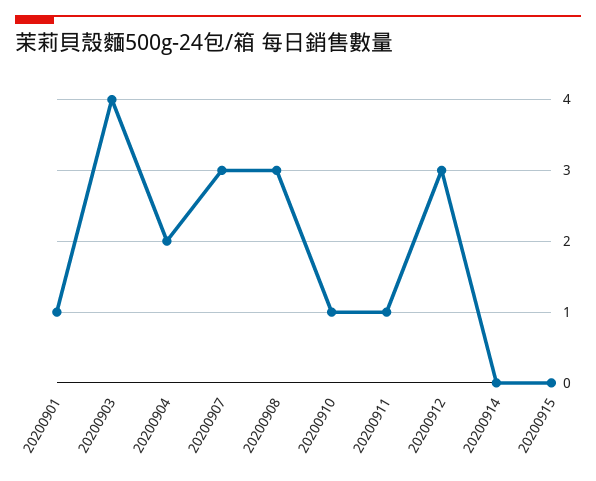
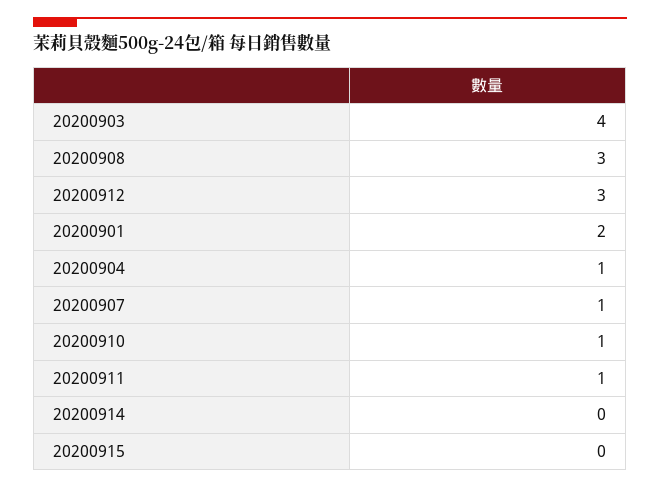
  {
-   "20200901": 1,
+   "20200901": 2,
    "20200903": 4,
-   "20200904": 2,
+   "20200904": 1,
-   "20200907": 3,
+   "20200907": 1,
    "20200908": 3,
    "20200910": 1,
    "20200911": 1,
    "20200912": 3,
    "20200914": 0,
    "20200915": 0
  }

